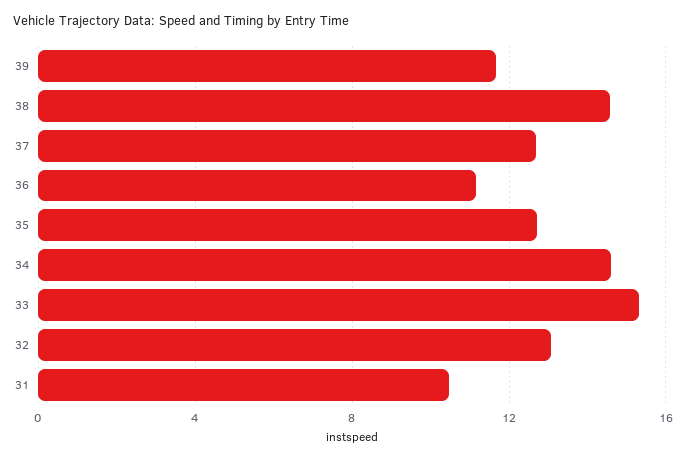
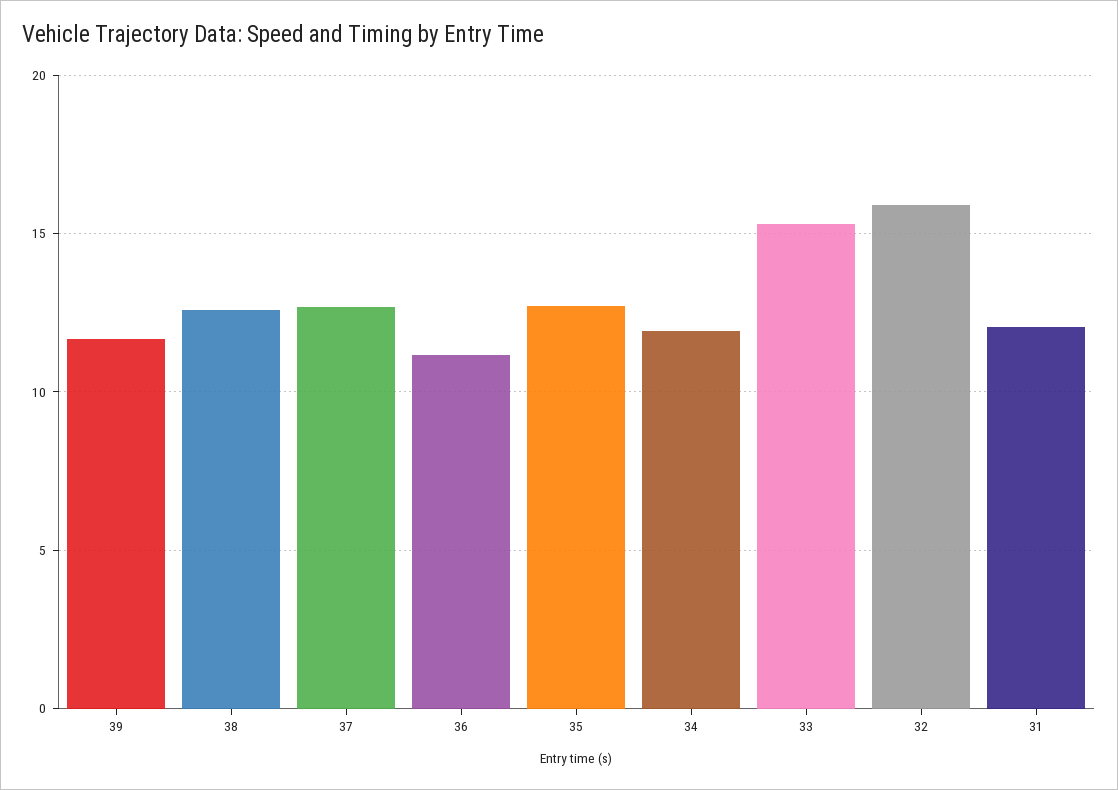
  {
    "39": 11.5,
-   "38": 14.5,
+   "38": 12.5,
    "37": 12.5,
    "36": 11,
    "35": 12.5,
-   "34": 14.5,
+   "34": 12,
    "33": 15.5,
-   "32": 13,
+   "32": 16,
-   "31": 10.5
+   "31": 12
  }

